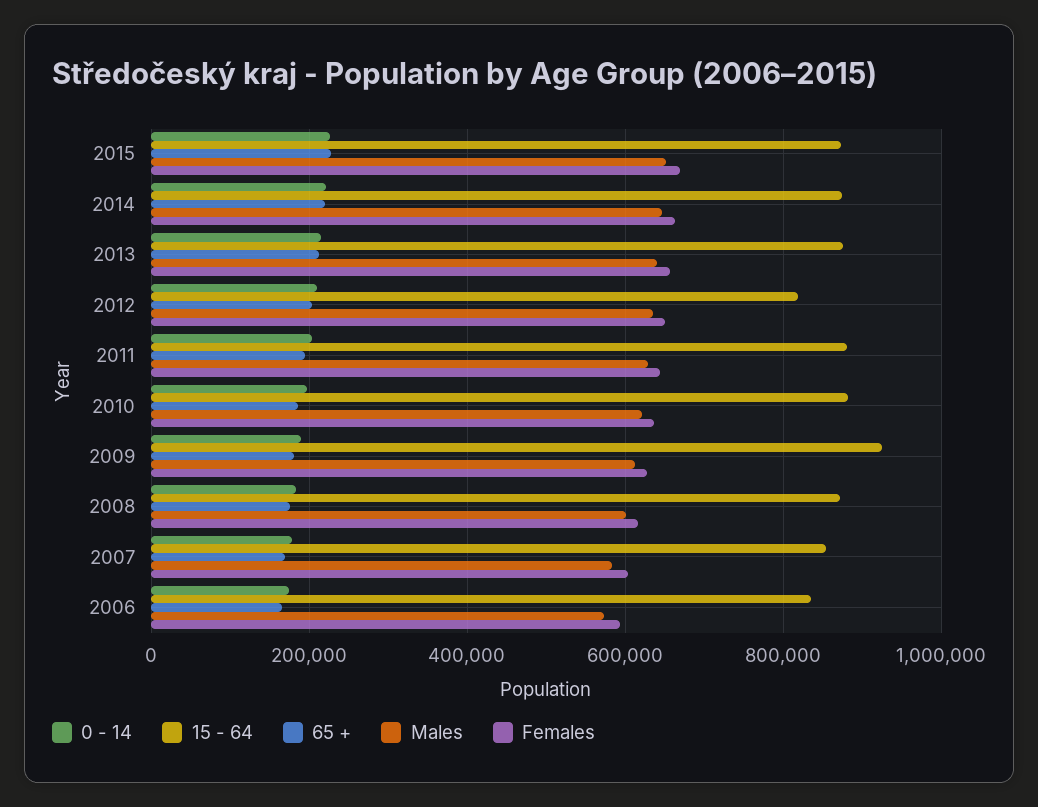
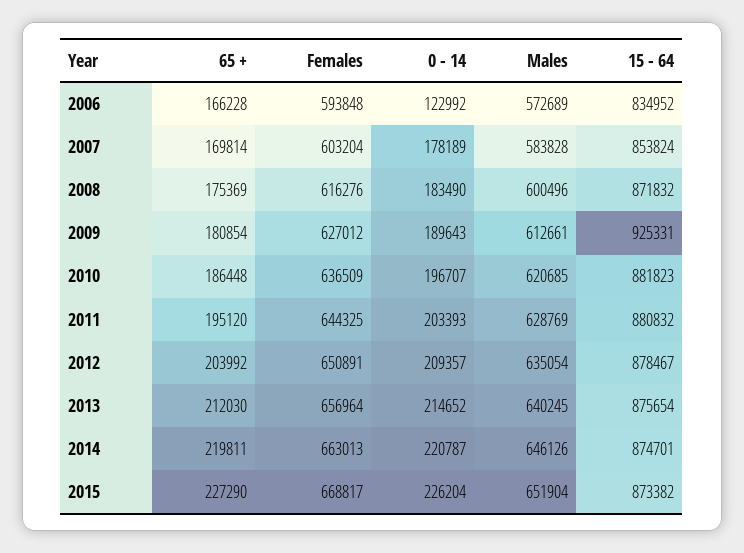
  {
    "0 - 14": {
      "2015": 226204,
      "2014": 220787,
      "2013": 214652,
      "2012": 209357,
      "2011": 203393,
      "2010": 196707,
      "2009": 189643,
      "2008": 183490,
      "2007": 178189,
-     "2006": 180000
+     "2006": 122992
    },
    "15 - 64": {
      "2015": 873382,
      "2014": 874701,
      "2013": 875654,
-     "2012": 820000,
+     "2012": 878467,
      "2011": 880832,
      "2010": 881823,
      "2009": 925331,
      "2008": 871832,
      "2007": 853824,
      "2006": 834952
    },
    "65 +": {
      "2015": 227290,
      "2014": 219811,
      "2013": 212030,
      "2012": 203992,
      "2011": 195120,
      "2010": 186448,
      "2009": 180854,
      "2008": 175369,
      "2007": 169814,
      "2006": 166228
    },
    "Males": {
      "2015": 651904,
      "2014": 646126,
      "2013": 640245,
      "2012": 635054,
      "2011": 628769,
      "2010": 620685,
      "2009": 612661,
      "2008": 600496,
      "2007": 583828,
      "2006": 572689
    },
    "Females": {
      "2015": 668817,
      "2014": 663013,
      "2013": 656964,
      "2012": 650891,
      "2011": 644325,
      "2010": 636509,
      "2009": 627012,
      "2008": 616276,
      "2007": 603204,
      "2006": 593848
    }
  }

